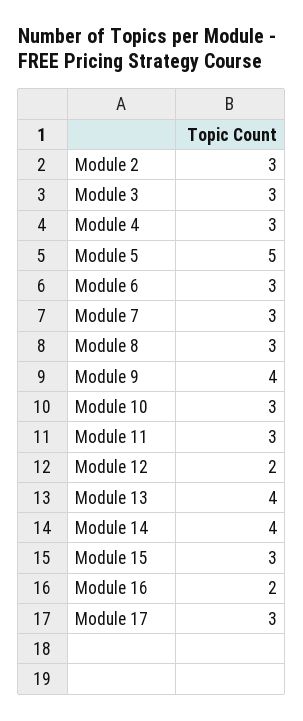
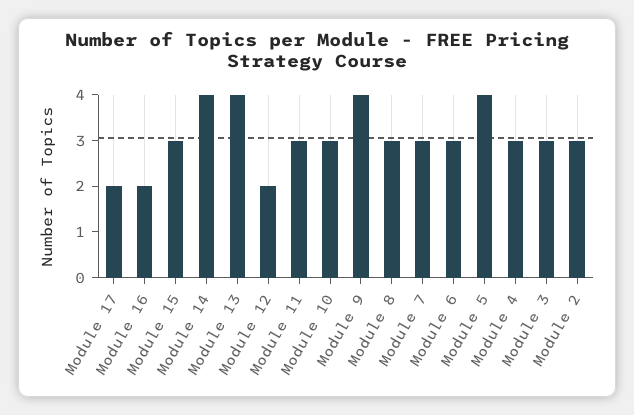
  {
    "Module 2": 3,
    "Module 3": 3,
    "Module 4": 3,
-   "Module 5": 5,
+   "Module 5": 4,
    "Module 6": 3,
    "Module 7": 3,
    "Module 8": 3,
    "Module 9": 4,
    "Module 10": 3,
    "Module 11": 3,
    "Module 12": 2,
    "Module 13": 4,
    "Module 14": 4,
    "Module 15": 3,
    "Module 16": 2,
-   "Module 17": 3
+   "Module 17": 2
  }

